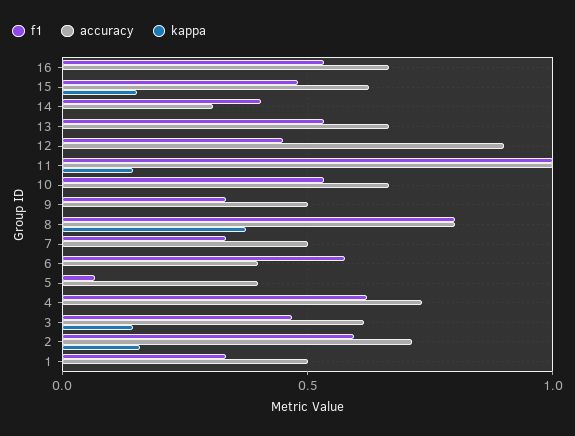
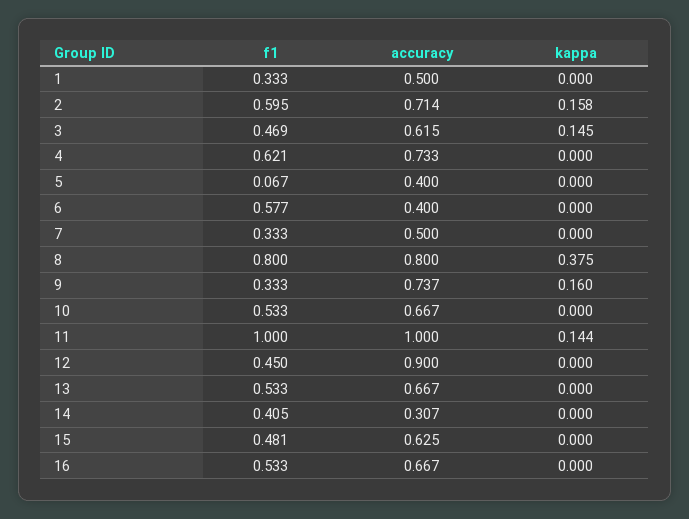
  {
    "f1": {
      "16": 0.533,
      "15": 0.481,
      "14": 0.405,
      "13": 0.533,
      "12": 0.45,
      "11": 1,
      "10": 0.533,
      "9": 0.333,
      "8": 0.8,
      "7": 0.333,
      "6": 0.577,
      "5": 0.067,
      "4": 0.621,
      "3": 0.469,
      "2": 0.595,
      "1": 0.333
    },
    "accuracy": {
      "16": 0.667,
      "15": 0.625,
      "14": 0.307,
      "13": 0.667,
      "12": 0.9,
      "11": 1,
      "10": 0.667,
-     "9": 0.5,
+     "9": 0.737,
      "8": 0.8,
      "7": 0.5,
      "6": 0.4,
      "5": 0.4,
      "4": 0.733,
      "3": 0.615,
      "2": 0.714,
      "1": 0.5
    },
    "kappa": {
      "16": 0,
-     "15": 0.15,
+     "15": 0,
      "14": 0,
      "13": 0,
      "12": 0,
      "11": 0.144,
      "10": 0,
-     "9": 0,
+     "9": 0.16,
      "8": 0.375,
      "7": 0,
      "6": 0,
      "5": 0,
      "4": 0,
      "3": 0.145,
      "2": 0.158,
      "1": 0
    }
  }

